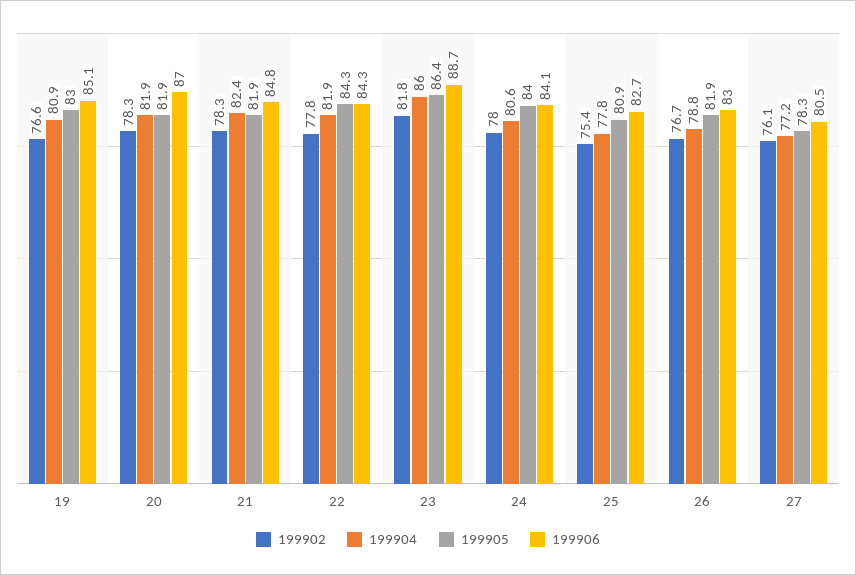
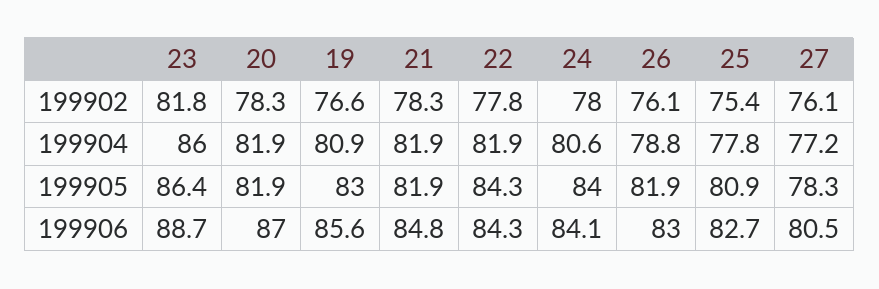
  {
    "199902": {
      "19": 76.6,
      "20": 78.3,
      "21": 78.3,
      "22": 77.8,
      "23": 81.8,
      "24": 78,
      "25": 75.4,
-     "26": 76.7,
+     "26": 76.1,
      "27": 76.1
    },
    "199904": {
      "19": 80.9,
      "20": 81.9,
-     "21": 82.4,
+     "21": 81.9,
      "22": 81.9,
      "23": 86,
      "24": 80.6,
      "25": 77.8,
      "26": 78.8,
      "27": 77.2
    },
    "199905": {
      "19": 83,
      "20": 81.9,
      "21": 81.9,
      "22": 84.3,
      "23": 86.4,
      "24": 84,
      "25": 80.9,
      "26": 81.9,
      "27": 78.3
    },
    "199906": {
-     "19": 85.1,
+     "19": 85.6,
      "20": 87,
      "21": 84.8,
      "22": 84.3,
      "23": 88.7,
      "24": 84.1,
      "25": 82.7,
      "26": 83,
      "27": 80.5
    }
  }

